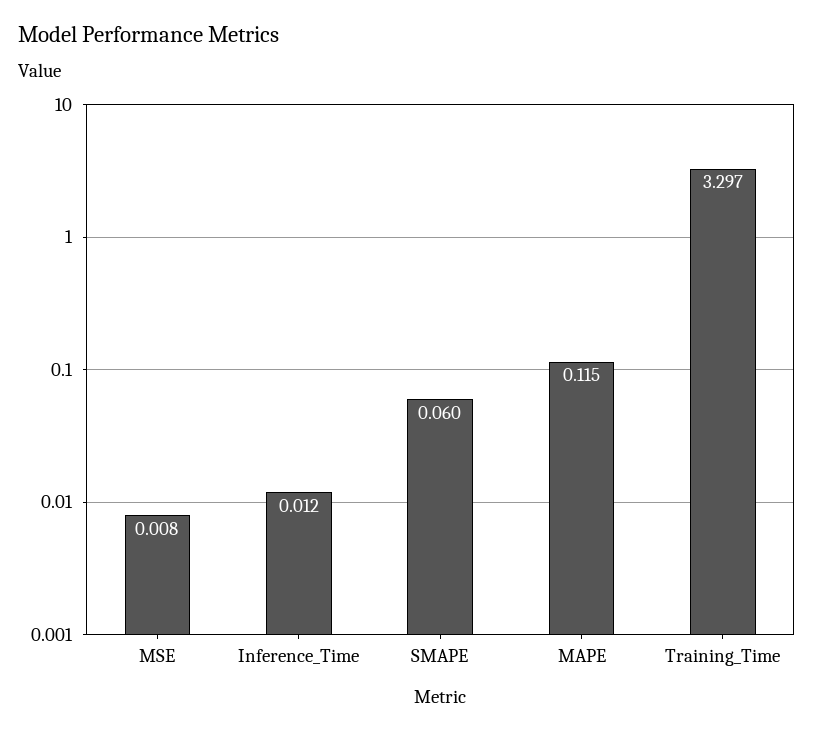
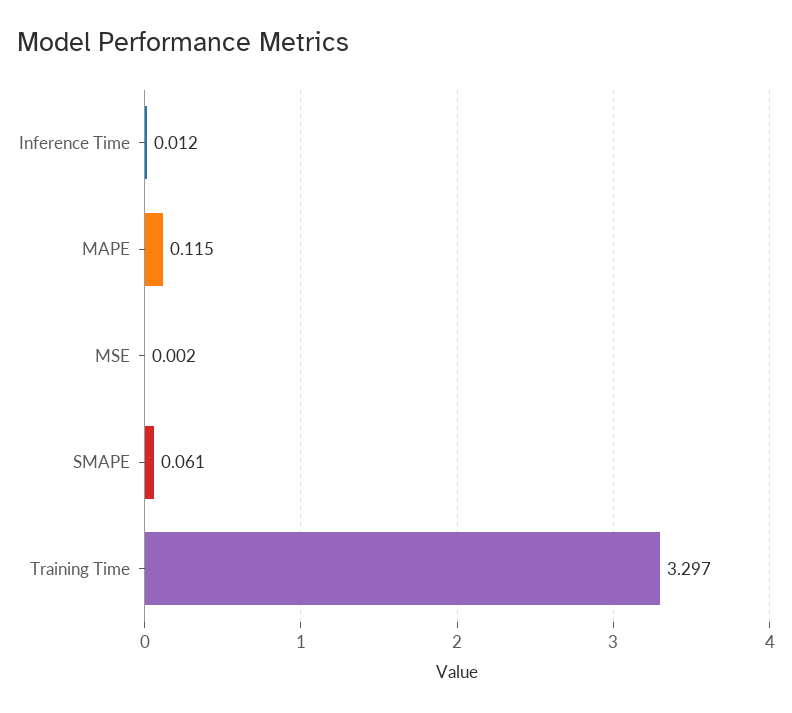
  {
-   "MSE": 0.008,
+   "MSE": 0.002,
    "Inference_Time": 0.012,
-   "SMAPE": 0.06,
+   "SMAPE": 0.061,
    "MAPE": 0.115,
    "Training_Time": 3.297
  }

